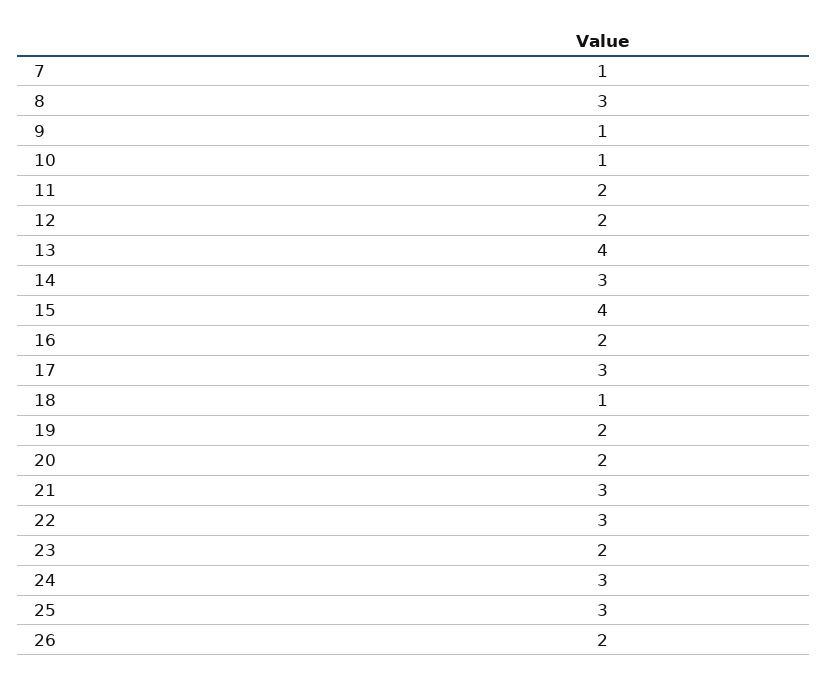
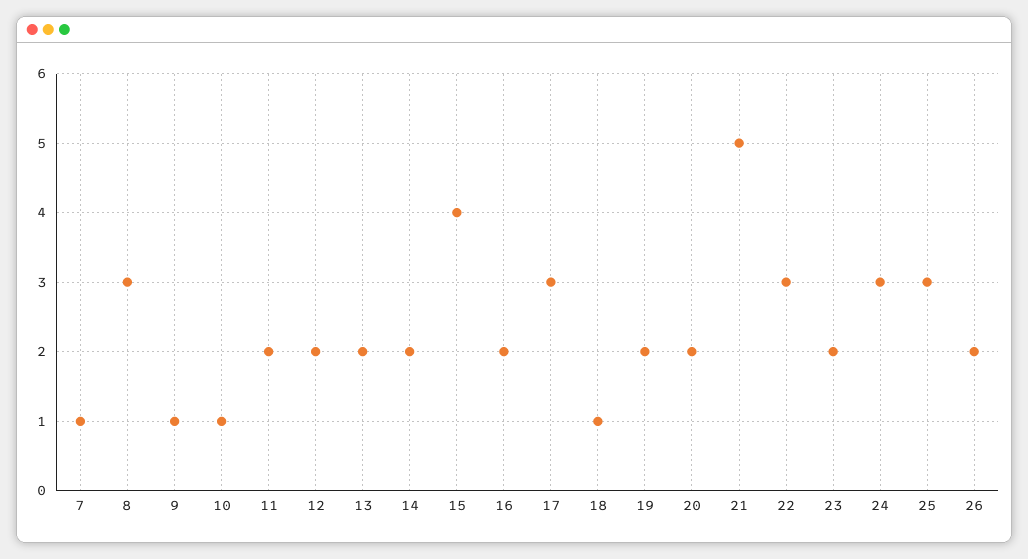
  {
    "7": 1,
    "8": 3,
    "9": 1,
    "10": 1,
    "11": 2,
    "12": 2,
-   "13": 4,
+   "13": 2,
-   "14": 3,
+   "14": 2,
    "15": 4,
    "16": 2,
    "17": 3,
    "18": 1,
    "19": 2,
    "20": 2,
-   "21": 3,
+   "21": 5,
    "22": 3,
    "23": 2,
    "24": 3,
    "25": 3,
    "26": 2
  }

